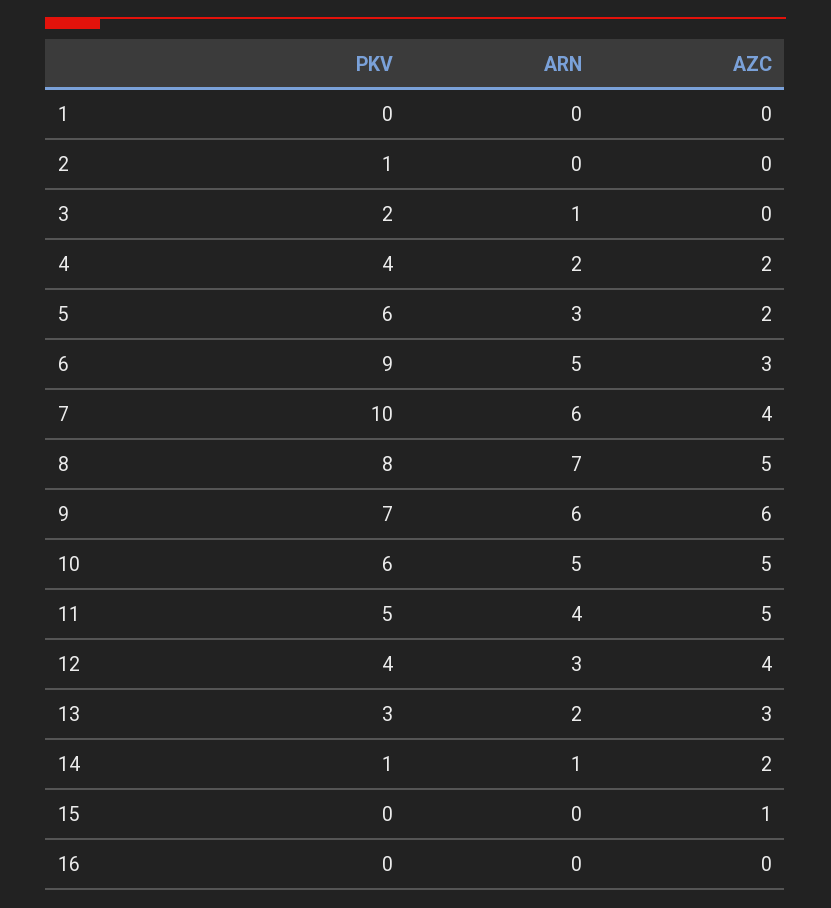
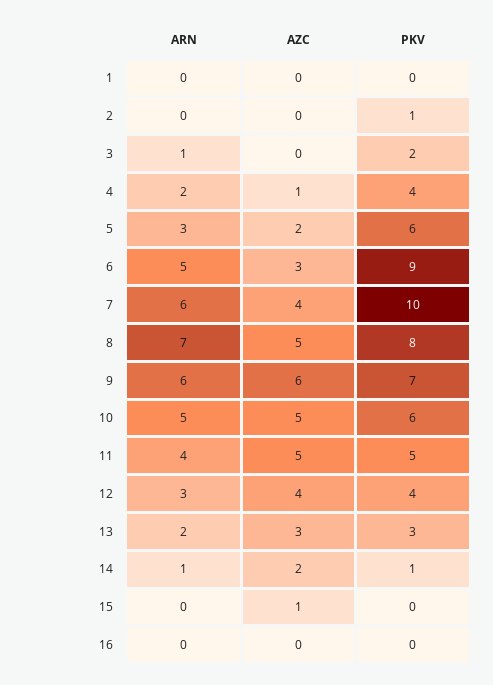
  {
    "PKV": {
      "1": 0,
      "2": 1,
      "3": 2,
      "4": 4,
      "5": 6,
      "6": 9,
      "7": 10,
      "8": 8,
      "9": 7,
      "10": 6,
      "11": 5,
      "12": 4,
      "13": 3,
      "14": 1,
      "15": 0,
      "16": 0
    },
    "ARN": {
      "1": 0,
      "2": 0,
      "3": 1,
      "4": 2,
      "5": 3,
      "6": 5,
      "7": 6,
      "8": 7,
      "9": 6,
      "10": 5,
      "11": 4,
      "12": 3,
      "13": 2,
      "14": 1,
      "15": 0,
      "16": 0
    },
    "AZC": {
      "1": 0,
      "2": 0,
      "3": 0,
-     "4": 2,
+     "4": 1,
      "5": 2,
      "6": 3,
      "7": 4,
      "8": 5,
      "9": 6,
      "10": 5,
      "11": 5,
      "12": 4,
      "13": 3,
      "14": 2,
      "15": 1,
      "16": 0
    }
  }

